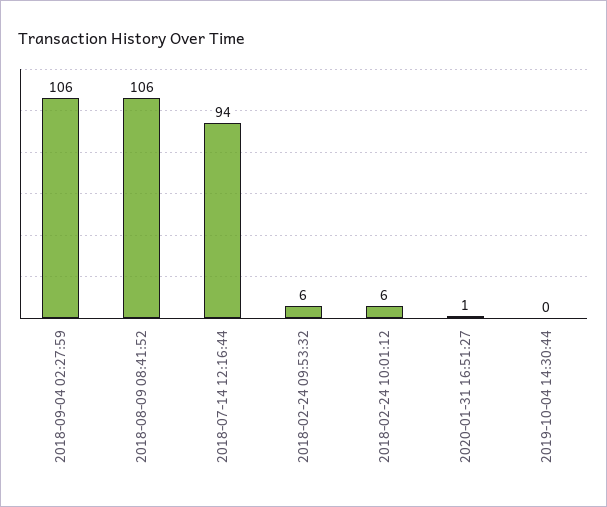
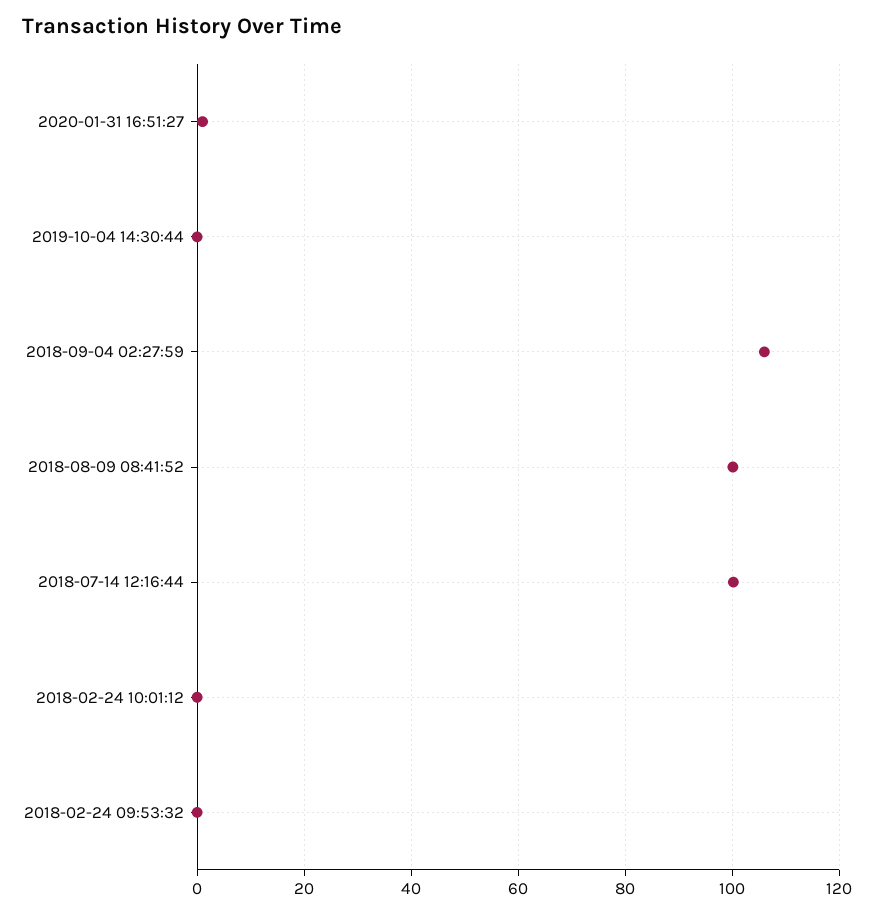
  {
    "2018-09-04 02:27:59": 106,
-   "2018-08-09 08:41:52": 106,
+   "2018-08-09 08:41:52": 100,
-   "2018-07-14 12:16:44": 94,
+   "2018-07-14 12:16:44": 100,
-   "2018-02-24 09:53:32": 6,
+   "2018-02-24 09:53:32": 0,
-   "2018-02-24 10:01:12": 6,
+   "2018-02-24 10:01:12": 0,
    "2020-01-31 16:51:27": 1,
    "2019-10-04 14:30:44": 0
  }

